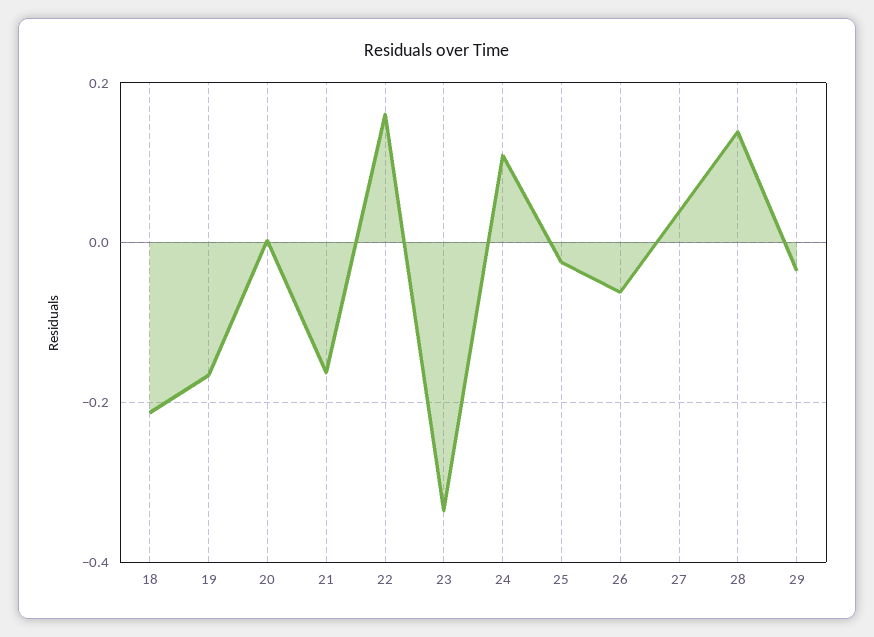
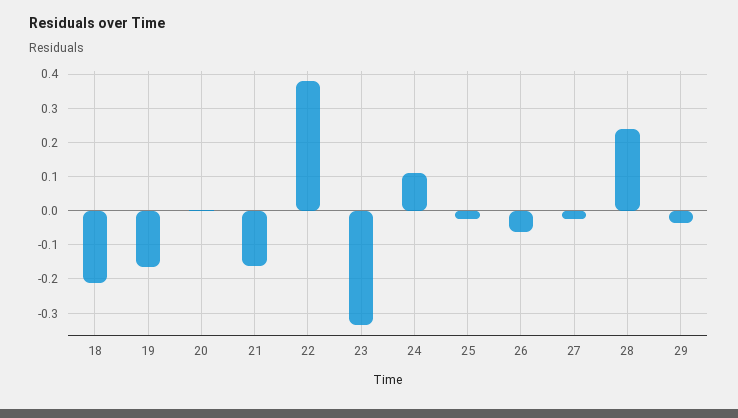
  {
    "18": -0.22,
    "19": -0.16,
    "20": 0,
    "21": -0.16,
-   "22": 0.16,
+   "22": 0.38,
    "23": -0.34,
    "24": 0.1,
    "25": -0.02,
    "26": -0.06,
-   "27": 0.04,
+   "27": -0.02,
-   "28": 0.14,
+   "28": 0.24,
    "29": -0.04
  }

